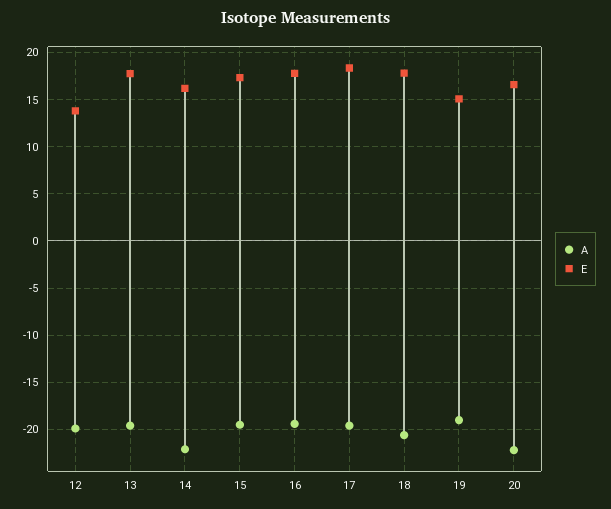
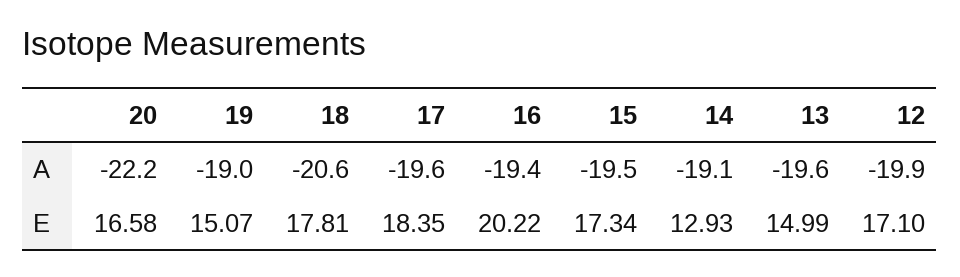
  {
    "A": {
      "12": -19.9,
      "13": -19.6,
-     "14": -22,
+     "14": -19.1,
      "15": -19.5,
      "16": -19.4,
      "17": -19.6,
      "18": -20.6,
      "19": -19,
      "20": -22.2
    },
    "E": {
-     "12": 14,
+     "12": 17.1,
-     "13": 18,
+     "13": 14.99,
-     "14": 16,
+     "14": 12.93,
      "15": 17.34,
-     "16": 18,
+     "16": 20.22,
      "17": 18.35,
      "18": 17.81,
      "19": 15.07,
      "20": 16.58
    }
  }

